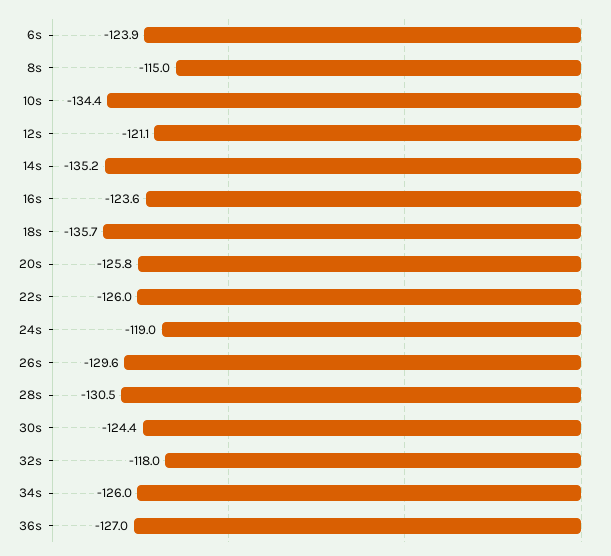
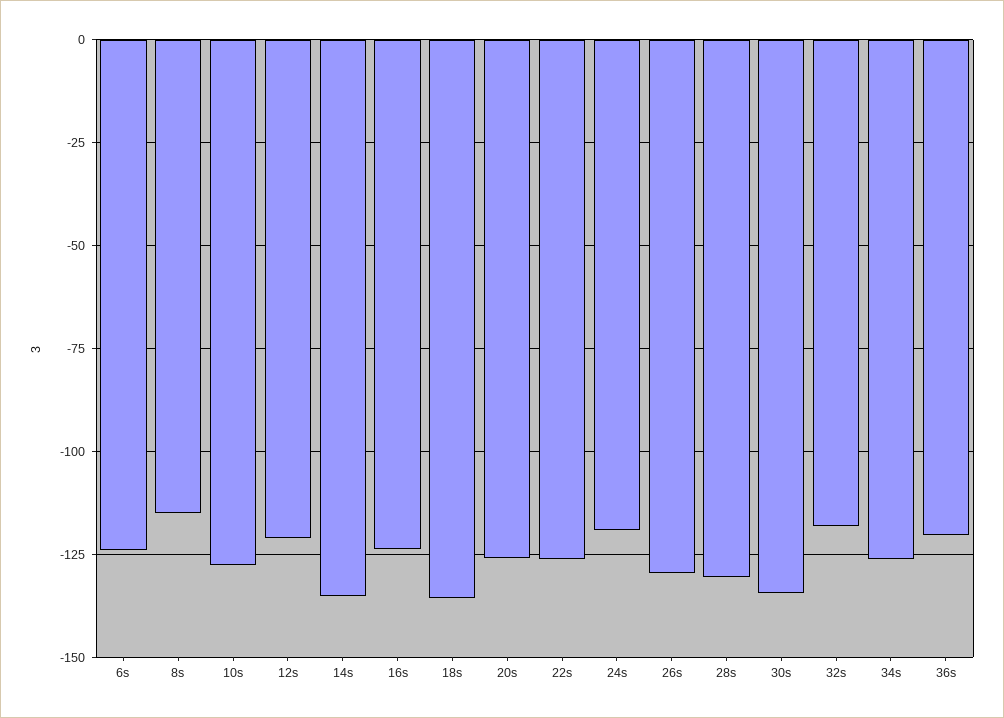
  {
    "6s": -123.9,
    "8s": -115,
-   "10s": -134.4,
+   "10s": -127.5,
    "12s": -121.1,
    "14s": -135.2,
    "16s": -123.6,
    "18s": -135.7,
    "20s": -125.8,
    "22s": -126,
    "24s": -119,
    "26s": -129.6,
    "28s": -130.5,
-   "30s": -124.4,
+   "30s": -135,
    "32s": -118,
    "34s": -126,
-   "36s": -127
+   "36s": -120
  }

